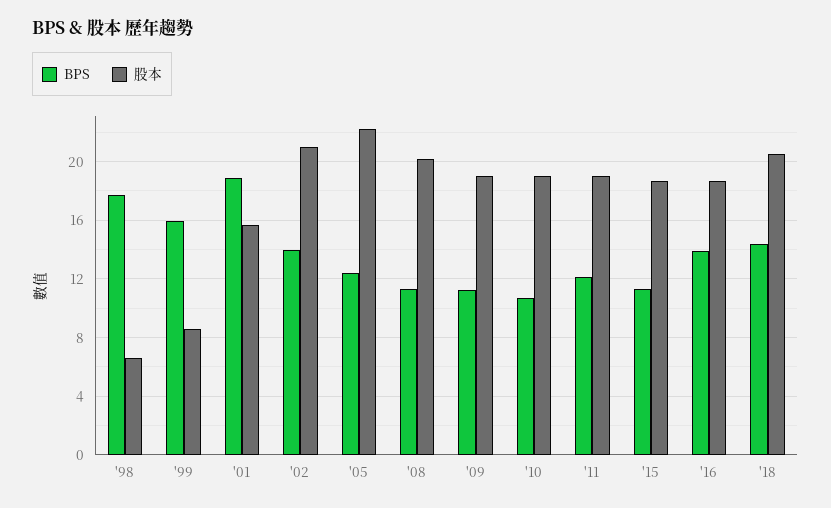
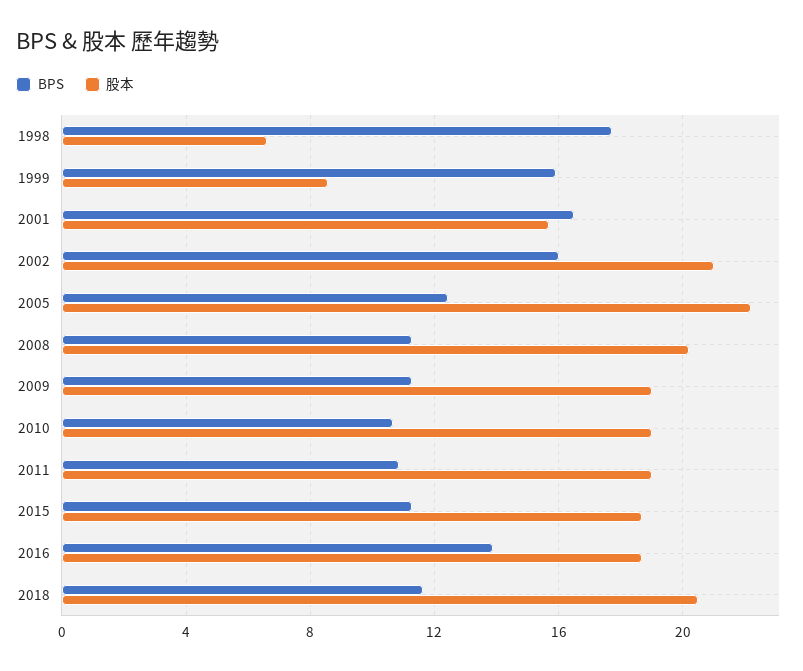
  {
    "BPS": {
      "'98": 17.5,
      "'99": 16,
-     "'01": 19,
+     "'01": 16.5,
-     "'02": 14,
+     "'02": 16,
      "'05": 12.5,
      "'08": 11.5,
      "'09": 11.5,
      "'10": 10.5,
-     "'11": 12,
+     "'11": 11,
      "'15": 11.5,
      "'16": 14,
-     "'18": 14.5
+     "'18": 11.5
    },
    "股本": {
      "'98": 6.5,
      "'99": 8.5,
      "'01": 15.5,
      "'02": 21,
      "'05": 22,
      "'08": 20,
      "'09": 19,
      "'10": 19,
      "'11": 19,
      "'15": 18.5,
      "'16": 18.5,
      "'18": 20.5
    }
  }

